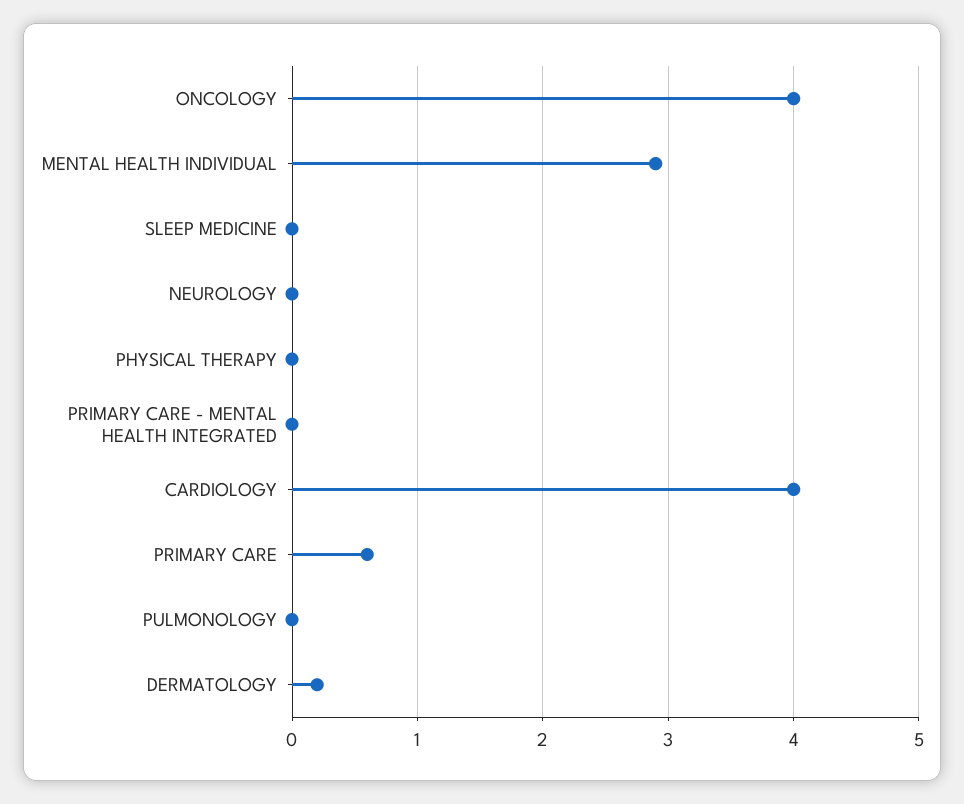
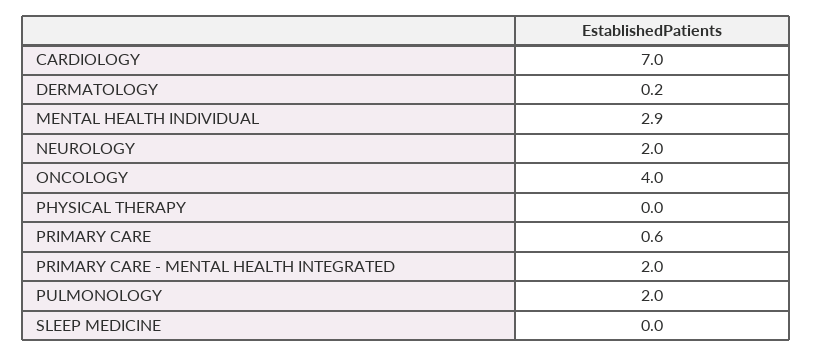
  {
    "ONCOLOGY": 4,
    "MENTAL HEALTH INDIVIDUAL": 2.9,
    "SLEEP MEDICINE": 0,
-   "NEUROLOGY": 0,
+   "NEUROLOGY": 2,
    "PHYSICAL THERAPY": 0,
-   "PRIMARY CARE - MENTAL HEALTH INTEGRATED": 0,
+   "PRIMARY CARE - MENTAL HEALTH INTEGRATED": 2,
-   "CARDIOLOGY": 4,
+   "CARDIOLOGY": 7,
    "PRIMARY CARE": 0.6,
-   "PULMONOLOGY": 0,
+   "PULMONOLOGY": 2,
    "DERMATOLOGY": 0.2
  }

